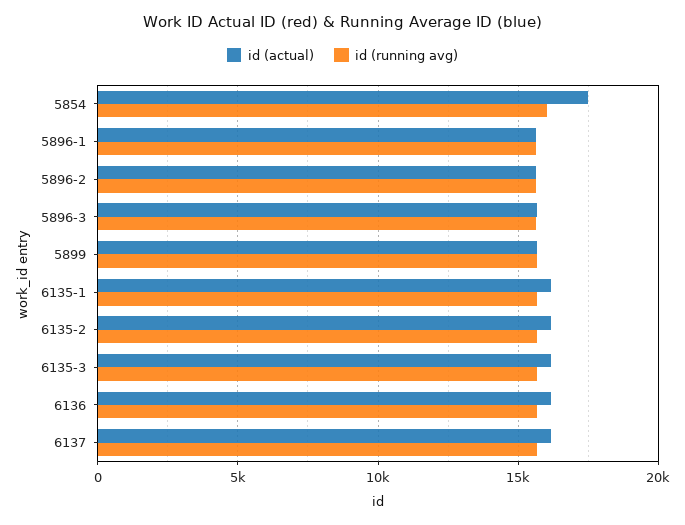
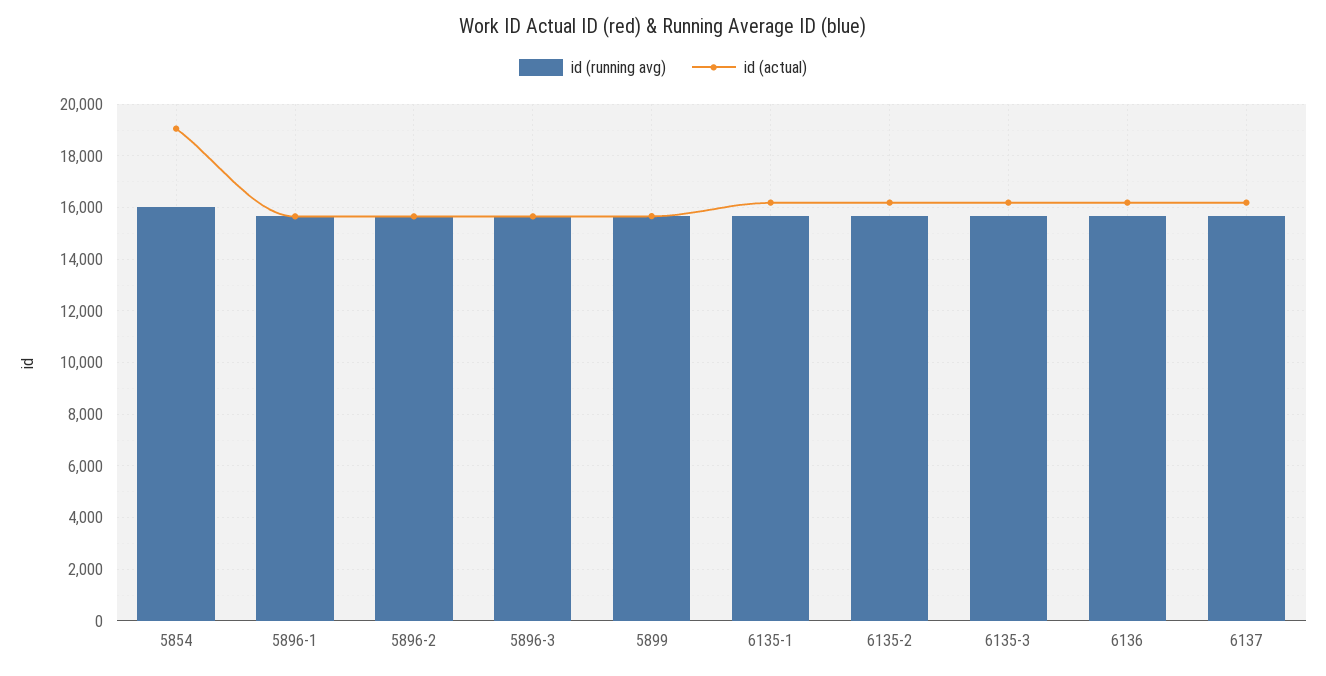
  {
    "id (actual)": {
-     "5854": 17500,
+     "5854": 19000,
      "5896-1": 15750,
      "5896-2": 15750,
      "5896-3": 15750,
      "5899": 15750,
      "6135-1": 16250,
      "6135-2": 16250,
      "6135-3": 16250,
      "6136": 16250,
      "6137": 16250
    },
    "id (running avg)": {
      "5854": 16000,
      "5896-1": 15750,
      "5896-2": 15750,
      "5896-3": 15750,
      "5899": 15750,
      "6135-1": 15750,
      "6135-2": 15750,
      "6135-3": 15750,
      "6136": 15750,
      "6137": 15750
    }
  }

